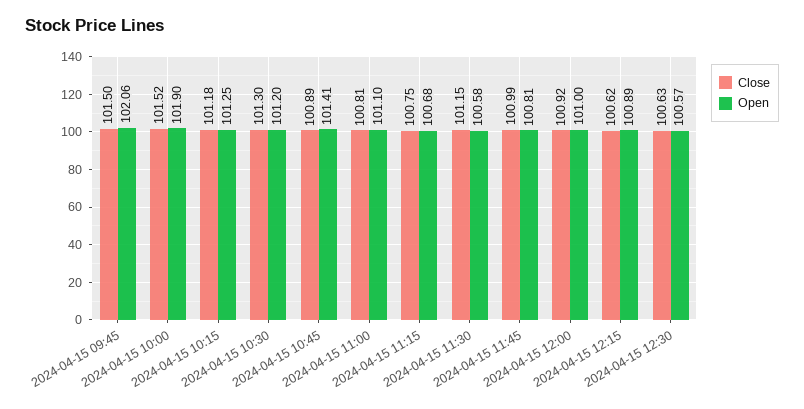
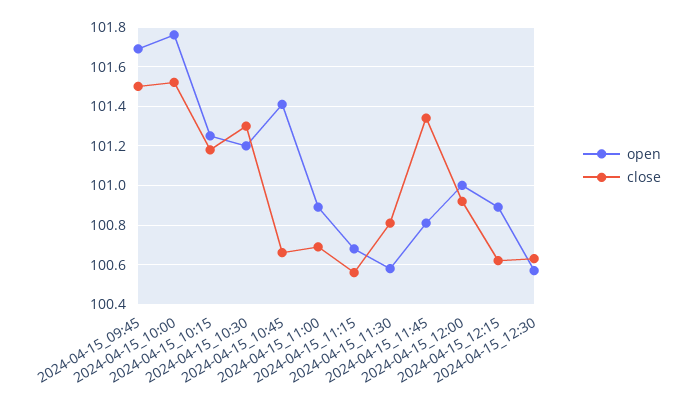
  {
    "Close": {
      "2024-04-15 09:45": 101.5,
      "2024-04-15 10:00": 101.52,
      "2024-04-15 10:15": 101.18,
      "2024-04-15 10:30": 101.3,
-     "2024-04-15 10:45": 100.89,
+     "2024-04-15 10:45": 100.65,
-     "2024-04-15 11:00": 100.81,
+     "2024-04-15 11:00": 100.7,
-     "2024-04-15 11:15": 100.75,
+     "2024-04-15 11:15": 100.55,
-     "2024-04-15 11:30": 101.15,
+     "2024-04-15 11:30": 100.8,
-     "2024-04-15 11:45": 100.99,
+     "2024-04-15 11:45": 101.35,
      "2024-04-15 12:00": 100.92,
      "2024-04-15 12:15": 100.62,
      "2024-04-15 12:30": 100.63
    },
    "Open": {
-     "2024-04-15 09:45": 102.06,
+     "2024-04-15 09:45": 101.7,
-     "2024-04-15 10:00": 101.9,
+     "2024-04-15 10:00": 101.75,
      "2024-04-15 10:15": 101.25,
      "2024-04-15 10:30": 101.2,
      "2024-04-15 10:45": 101.41,
-     "2024-04-15 11:00": 101.1,
+     "2024-04-15 11:00": 100.9,
      "2024-04-15 11:15": 100.68,
      "2024-04-15 11:30": 100.58,
      "2024-04-15 11:45": 100.81,
      "2024-04-15 12:00": 101,
      "2024-04-15 12:15": 100.89,
      "2024-04-15 12:30": 100.57
    }
  }

